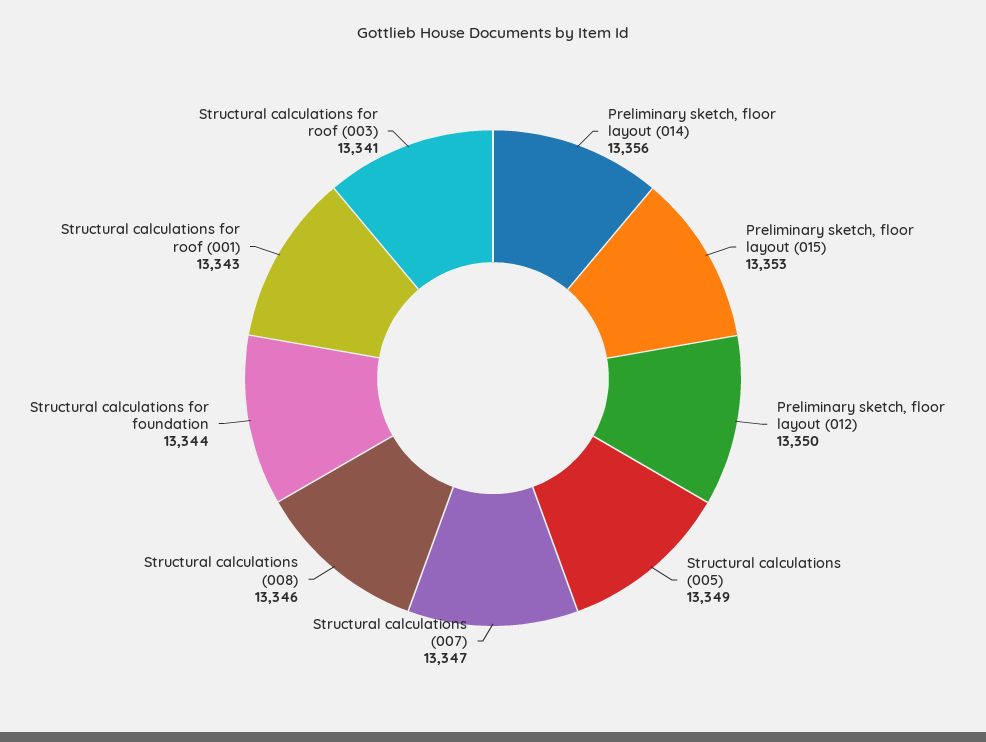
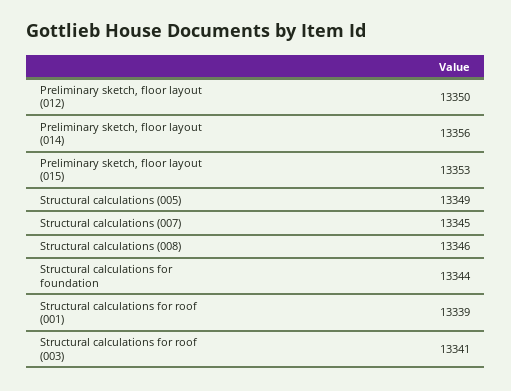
  {
    "Preliminary sketch, floor layout (014)": 13356,
    "Preliminary sketch, floor layout (015)": 13353,
    "Preliminary sketch, floor layout (012)": 13350,
    "Structural calculations (005)": 13349,
-   "Structural calculations (007)": 13347,
+   "Structural calculations (007)": 13345,
    "Structural calculations (008)": 13346,
    "Structural calculations for foundation": 13344,
-   "Structural calculations for roof (001)": 13343,
+   "Structural calculations for roof (001)": 13339,
    "Structural calculations for roof (003)": 13341
  }

